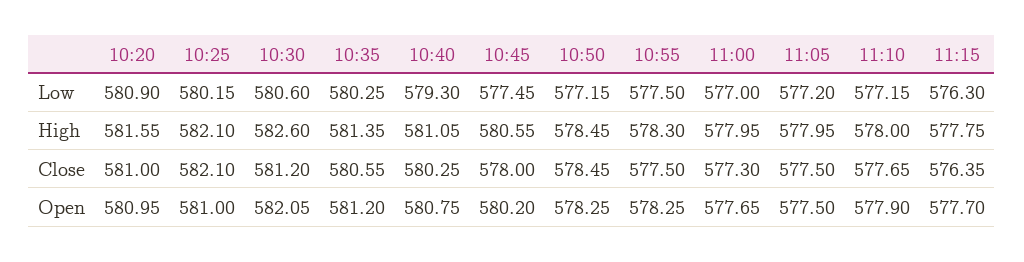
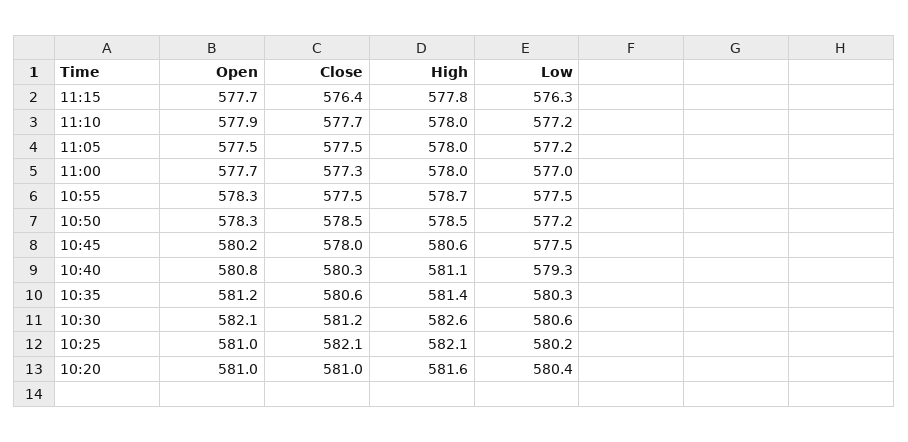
  {
    "10:20": {
-     "Low": 580.9,
+     "Low": 580.4,
      "High": 581.55,
      "Close": 581,
      "Open": 580.95
    },
    "10:25": {
      "Low": 580.15,
      "High": 582.1,
      "Close": 582.1,
      "Open": 581
    },
    "10:30": {
      "Low": 580.6,
      "High": 582.6,
      "Close": 581.2,
      "Open": 582.05
    },
    "10:35": {
      "Low": 580.25,
      "High": 581.35,
      "Close": 580.55,
      "Open": 581.2
    },
    "10:40": {
      "Low": 579.3,
      "High": 581.05,
      "Close": 580.25,
      "Open": 580.75
    },
    "10:45": {
      "Low": 577.45,
      "High": 580.55,
      "Close": 578,
      "Open": 580.2
    },
    "10:50": {
      "Low": 577.15,
      "High": 578.45,
      "Close": 578.45,
      "Open": 578.25
    },
    "10:55": {
      "Low": 577.5,
-     "High": 578.3,
+     "High": 578.7,
      "Close": 577.5,
      "Open": 578.25
    },
    "11:00": {
      "Low": 577,
      "High": 577.95,
      "Close": 577.3,
      "Open": 577.65
    },
    "11:05": {
      "Low": 577.2,
      "High": 577.95,
      "Close": 577.5,
      "Open": 577.5
    },
    "11:10": {
      "Low": 577.15,
      "High": 578,
      "Close": 577.65,
      "Open": 577.9
    },
    "11:15": {
      "Low": 576.3,
      "High": 577.75,
      "Close": 576.35,
      "Open": 577.7
    }
  }

